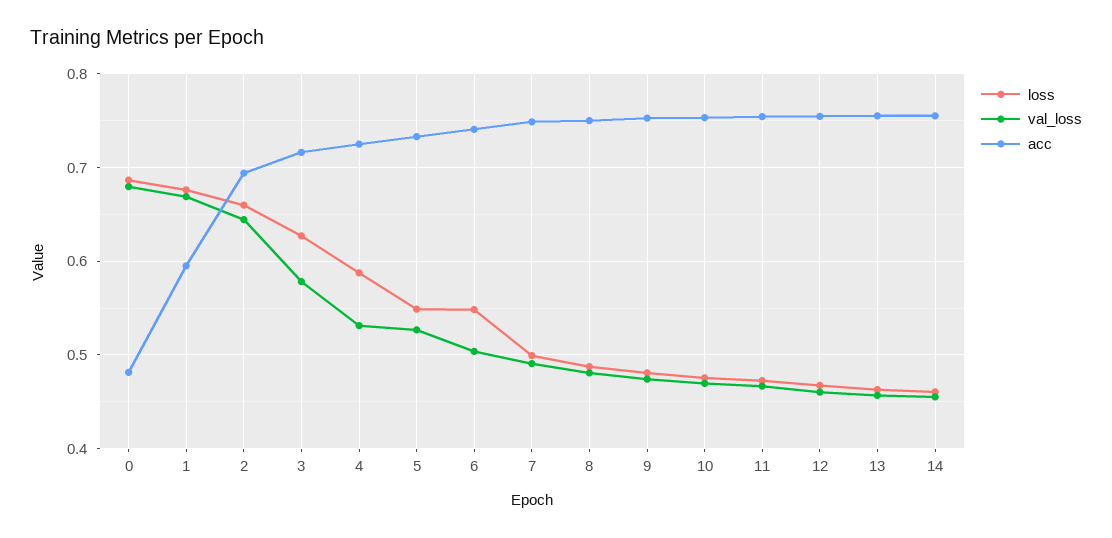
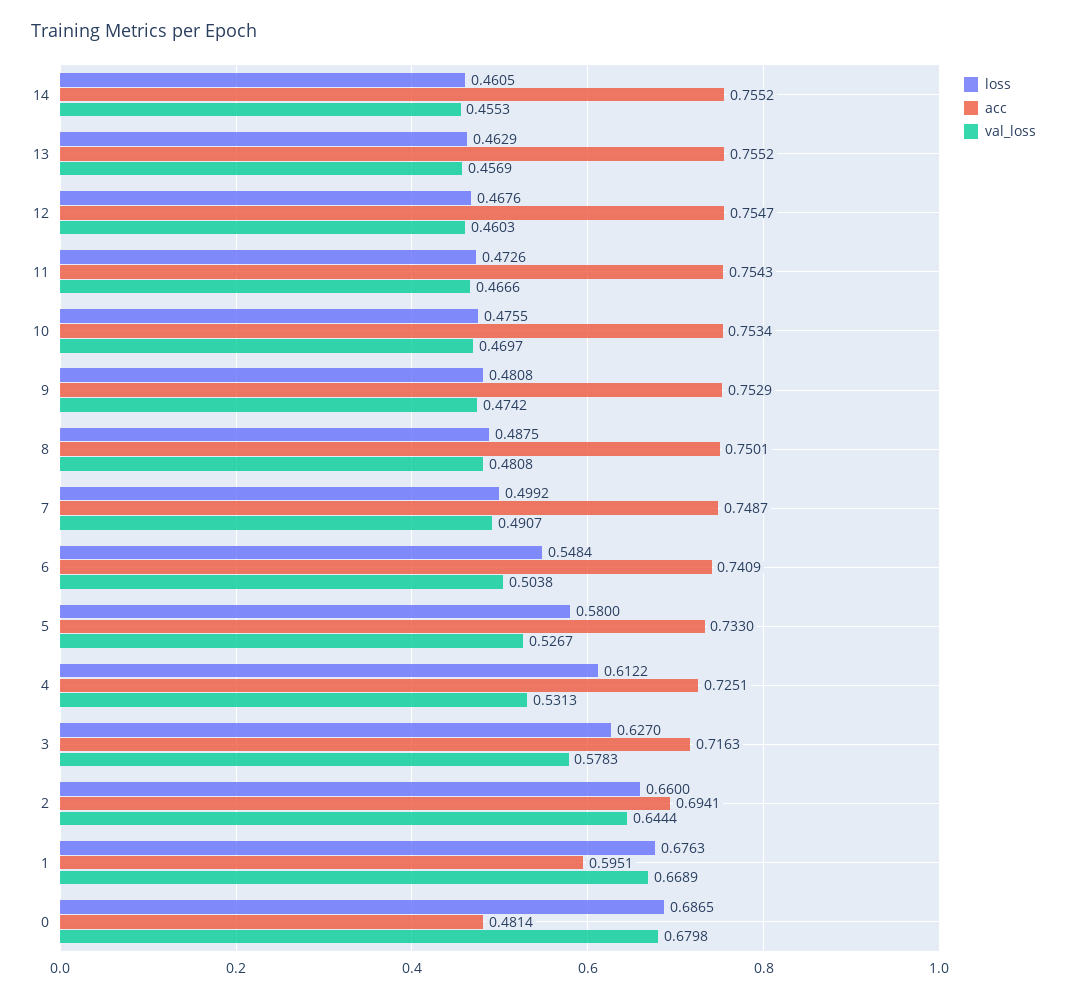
  {
    "loss": {
      "0": 0.6865,
      "1": 0.6763,
      "2": 0.66,
      "3": 0.627,
-     "4": 0.59,
+     "4": 0.6122,
-     "5": 0.55,
+     "5": 0.58,
      "6": 0.5484,
      "7": 0.4992,
      "8": 0.4875,
      "9": 0.4808,
      "10": 0.4755,
      "11": 0.4726,
      "12": 0.4676,
      "13": 0.4629,
      "14": 0.4605
    },
    "val_loss": {
      "0": 0.6798,
      "1": 0.6689,
      "2": 0.6444,
      "3": 0.5783,
      "4": 0.5313,
      "5": 0.5267,
      "6": 0.5038,
      "7": 0.4907,
      "8": 0.4808,
      "9": 0.4742,
      "10": 0.4697,
      "11": 0.4666,
      "12": 0.4603,
      "13": 0.4569,
      "14": 0.4553
    },
    "acc": {
      "0": 0.4814,
      "1": 0.5951,
      "2": 0.6941,
      "3": 0.7163,
      "4": 0.7251,
      "5": 0.733,
      "6": 0.7409,
      "7": 0.7487,
      "8": 0.7501,
      "9": 0.7529,
      "10": 0.7534,
      "11": 0.7543,
      "12": 0.7547,
      "13": 0.7552,
      "14": 0.7552
    }
  }

